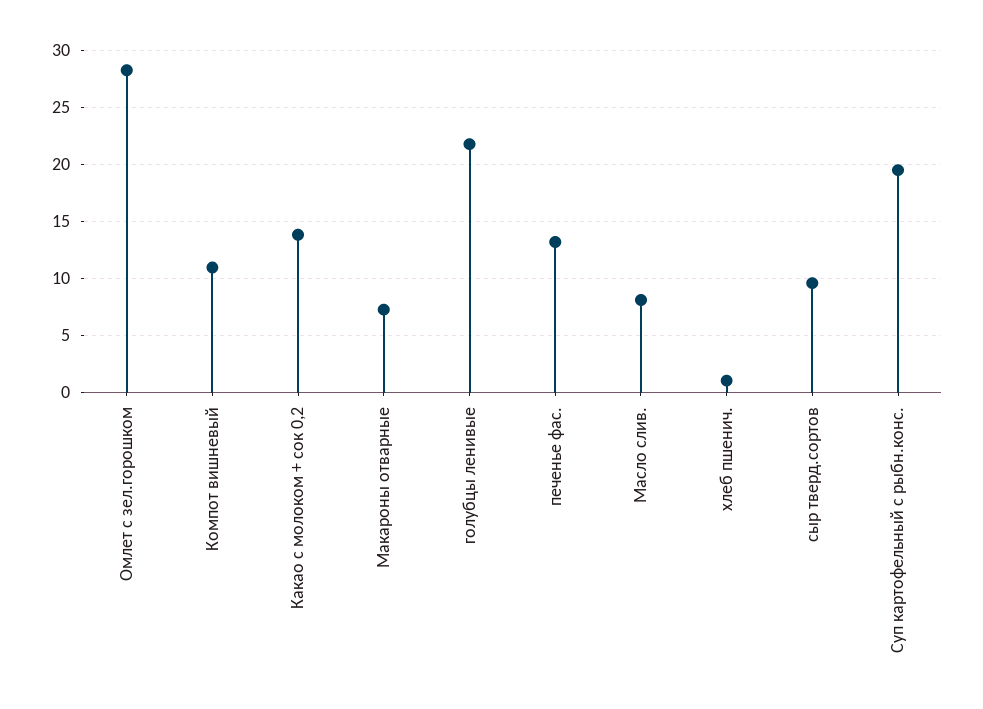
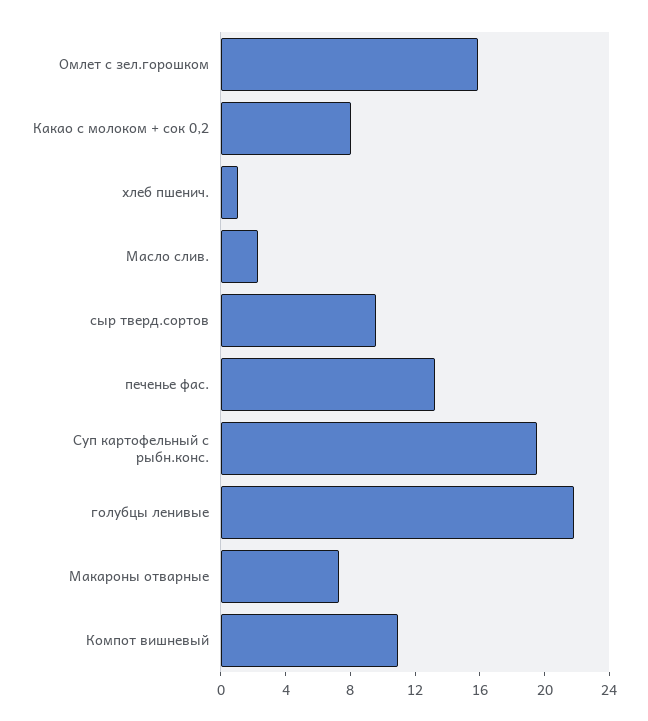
  {
-   "Омлет с зел.горошком": 28,
+   "Омлет с зел.горошком": 16,
    "Компот вишневый": 11,
-   "Какао с молоком + сок 0,2": 14,
+   "Какао с молоком + сок 0,2": 8,
    "Макароны отварные": 7,
    "голубцы ленивые": 22,
    "печенье фас.": 13,
-   "Масло слив.": 8,
+   "Масло слив.": 2,
    "хлеб пшенич.": 1,
    "сыр тверд.сортов": 10,
    "Суп картофельный с рыбн.конс.": 20
  }

